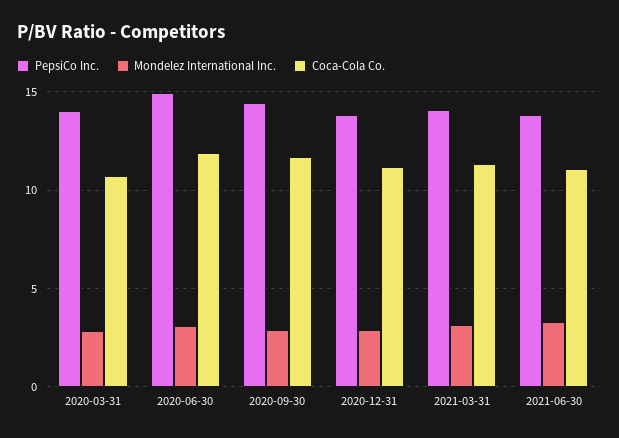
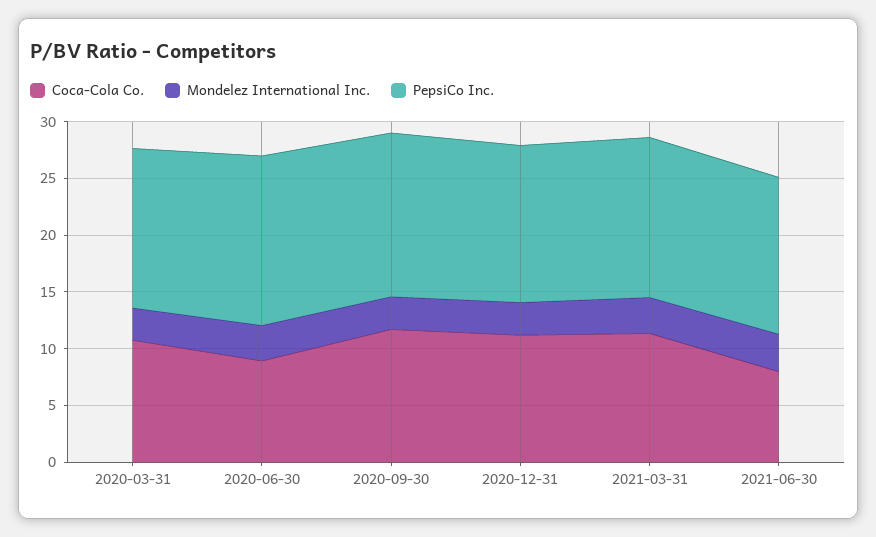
  {
    "PepsiCo Inc.": {
      "2020-03-31": 14,
      "2020-06-30": 15,
      "2020-09-30": 14.5,
      "2020-12-31": 14,
      "2021-03-31": 14,
      "2021-06-30": 14
    },
    "Mondelez International Inc.": {
      "2020-03-31": 3,
      "2020-06-30": 3,
      "2020-09-30": 3,
      "2020-12-31": 3,
      "2021-03-31": 3,
      "2021-06-30": 3.5
    },
    "Coca-Cola Co.": {
      "2020-03-31": 11,
-     "2020-06-30": 12,
+     "2020-06-30": 9,
      "2020-09-30": 11.5,
      "2020-12-31": 11,
      "2021-03-31": 11.5,
-     "2021-06-30": 11
+     "2021-06-30": 8
    }
  }

